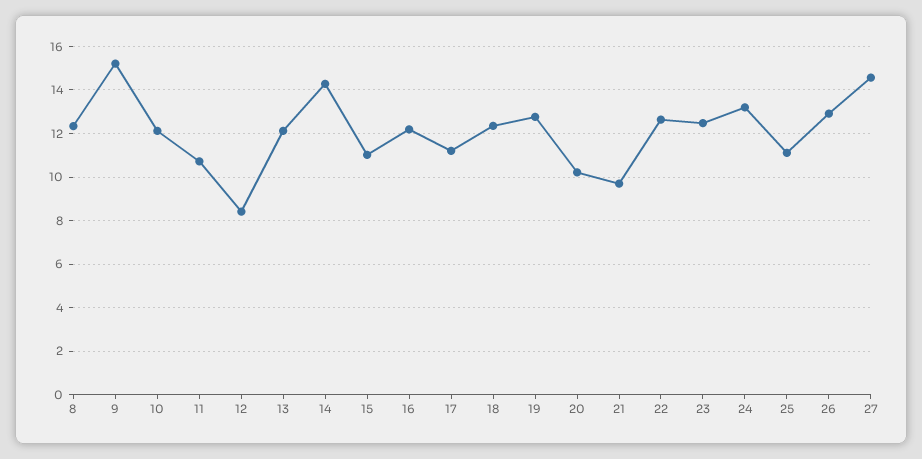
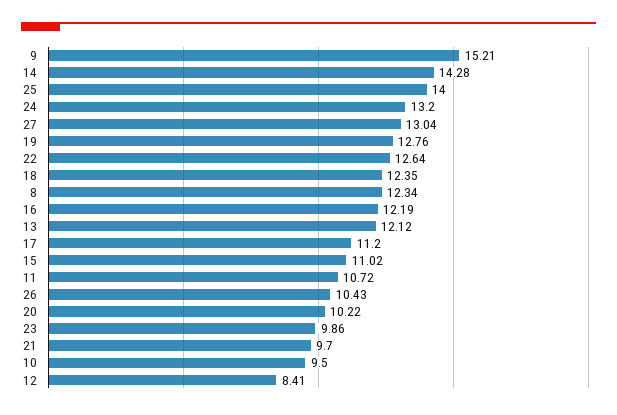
  {
    "8": 12.34,
    "9": 15.21,
-   "10": 12,
+   "10": 9.5,
    "11": 10.72,
    "12": 8.41,
    "13": 12.12,
    "14": 14.28,
    "15": 11.02,
    "16": 12.19,
    "17": 11.2,
    "18": 12.35,
    "19": 12.76,
    "20": 10.22,
    "21": 9.7,
    "22": 12.64,
-   "23": 12.5,
+   "23": 9.86,
    "24": 13.2,
-   "25": 11,
+   "25": 14,
-   "26": 13,
+   "26": 10.43,
-   "27": 14.5
+   "27": 13.04
  }

